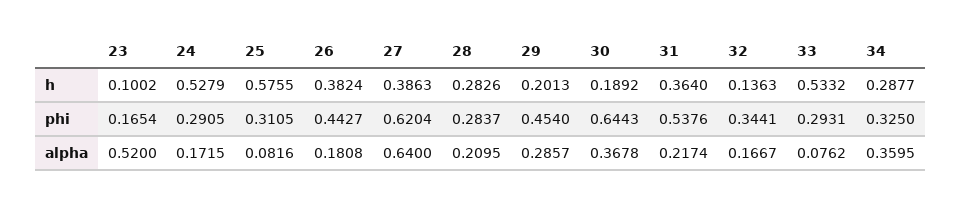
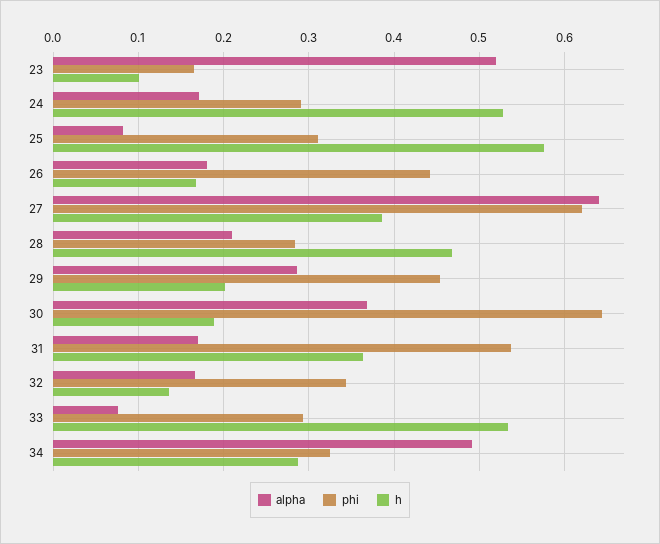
  {
    "h": {
      "23": 0.1002,
      "24": 0.5279,
      "25": 0.5755,
-     "26": 0.3824,
+     "26": 0.17,
      "27": 0.3863,
-     "28": 0.2826,
+     "28": 0.47,
      "29": 0.2013,
      "30": 0.1892,
      "31": 0.364,
      "32": 0.1363,
      "33": 0.5332,
      "34": 0.2877
    },
    "phi": {
      "23": 0.1654,
      "24": 0.2905,
      "25": 0.3105,
      "26": 0.4427,
      "27": 0.6204,
      "28": 0.2837,
      "29": 0.454,
      "30": 0.6443,
      "31": 0.5376,
      "32": 0.3441,
      "33": 0.2931,
      "34": 0.325
    },
    "alpha": {
      "23": 0.52,
      "24": 0.1715,
      "25": 0.0816,
      "26": 0.1808,
      "27": 0.64,
      "28": 0.2095,
      "29": 0.2857,
      "30": 0.3678,
-     "31": 0.2174,
+     "31": 0.17,
      "32": 0.1667,
      "33": 0.0762,
-     "34": 0.3595
+     "34": 0.49
    }
  }

